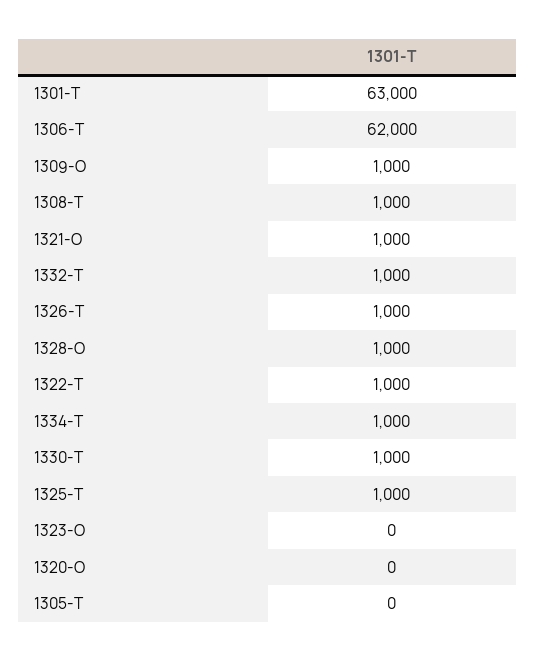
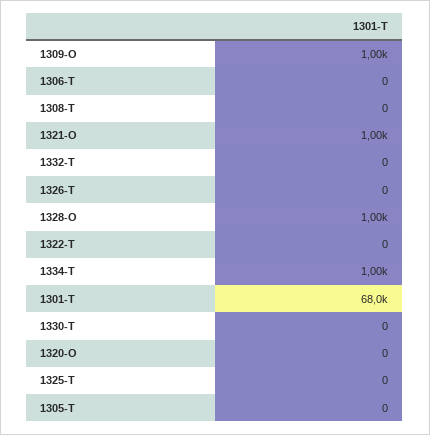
  {
-   "1301-T": 63000,
+   "1301-T": 68000,
-   "1306-T": 62000,
+   "1306-T": 0,
    "1309-O": 1000,
-   "1308-T": 1000,
+   "1308-T": 0,
    "1321-O": 1000,
-   "1332-T": 1000,
+   "1332-T": 0,
-   "1326-T": 1000,
+   "1326-T": 0,
    "1328-O": 1000,
-   "1322-T": 1000,
+   "1322-T": 0,
    "1334-T": 1000,
-   "1330-T": 1000,
+   "1330-T": 0,
-   "1325-T": 1000,
+   "1325-T": 0,
-   "1323-O": 0,
    "1320-O": 0,
    "1305-T": 0
  }

